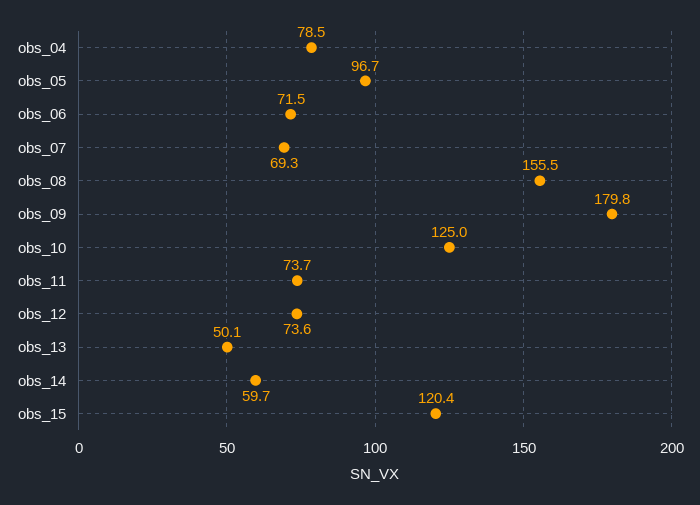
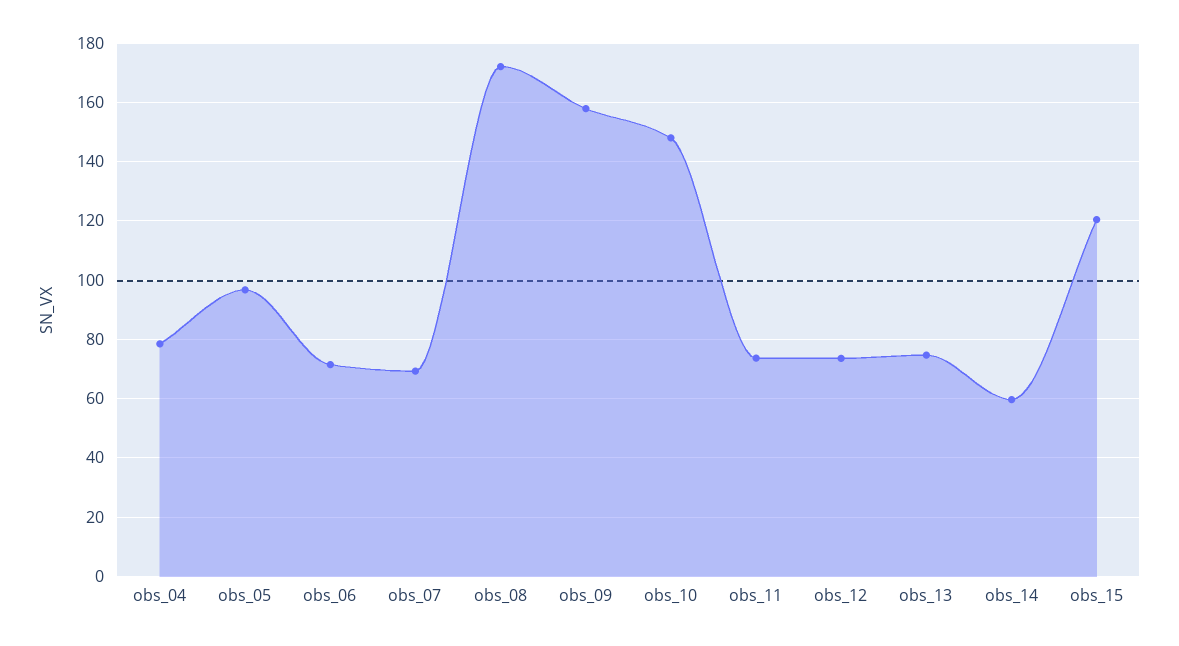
  {
    "obs_04": 78.5,
    "obs_05": 96.7,
    "obs_06": 71.5,
    "obs_07": 69.3,
-   "obs_08": 155.5,
+   "obs_08": 172.5,
-   "obs_09": 179.8,
+   "obs_09": 157.5,
-   "obs_10": 125,
+   "obs_10": 147.5,
    "obs_11": 73.7,
    "obs_12": 73.6,
-   "obs_13": 50.1,
+   "obs_13": 75,
    "obs_14": 59.7,
    "obs_15": 120.4
  }

